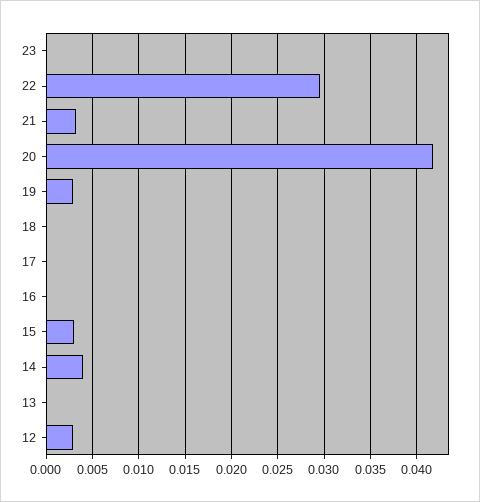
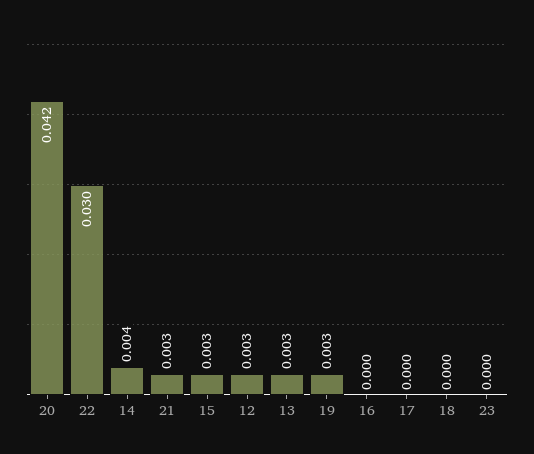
  {
    "23": 0,
    "22": 0.03,
    "21": 0.003,
    "20": 0.042,
    "19": 0.003,
    "18": 0,
    "17": 0,
    "16": 0,
    "15": 0.003,
    "14": 0.004,
-   "13": 0,
+   "13": 0.003,
    "12": 0.003
  }

